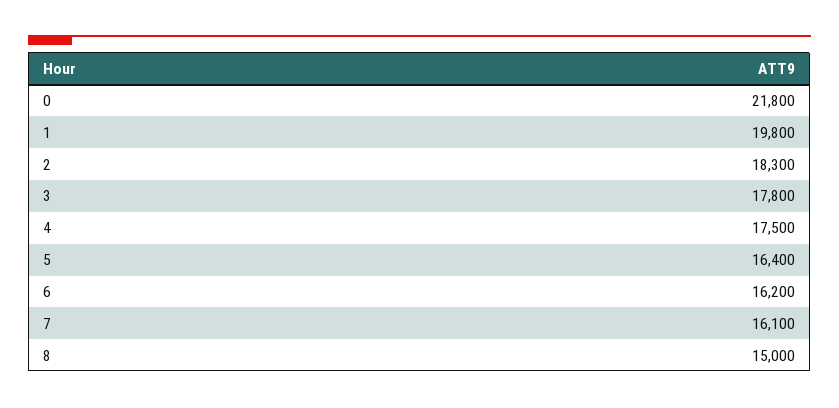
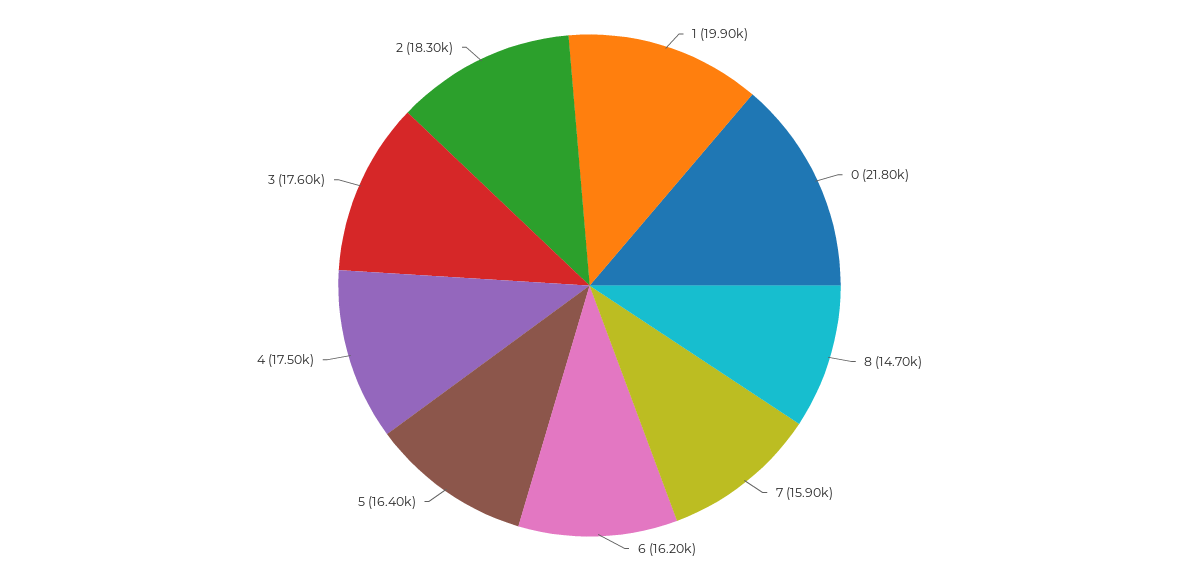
  {
    "0": 21800,
-   "1": 19800,
+   "1": 19900,
    "2": 18300,
-   "3": 17800,
+   "3": 17600,
    "4": 17500,
    "5": 16400,
    "6": 16200,
-   "7": 16100,
+   "7": 15900,
-   "8": 15000
+   "8": 14700
  }

